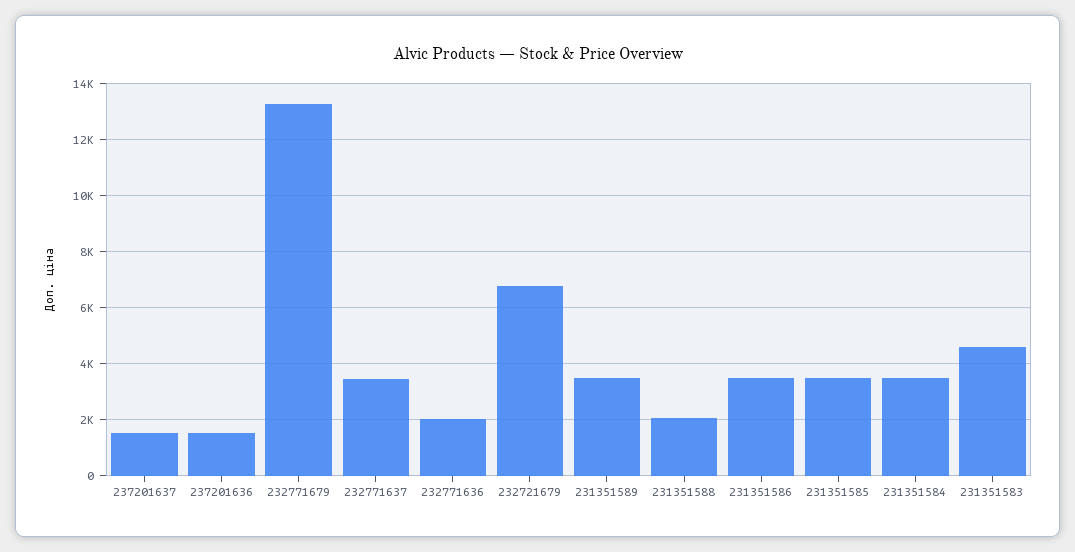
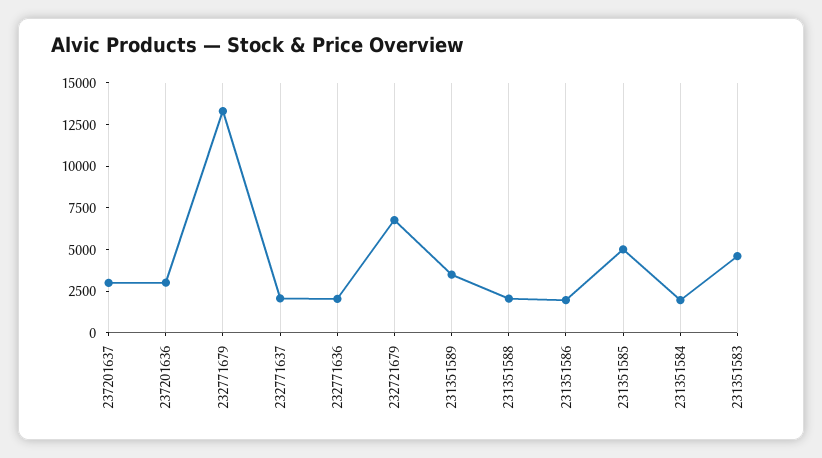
  {
-   "237201637": 1500,
+   "237201637": 3000,
-   "237201636": 1500,
+   "237201636": 3000,
    "232771679": 13250,
-   "232771637": 3500,
+   "232771637": 2000,
    "232771636": 2000,
    "232721679": 6750,
    "231351589": 3500,
    "231351588": 2000,
-   "231351586": 3500,
+   "231351586": 2000,
-   "231351585": 3500,
+   "231351585": 5000,
-   "231351584": 3500,
+   "231351584": 2000,
    "231351583": 4500
  }

